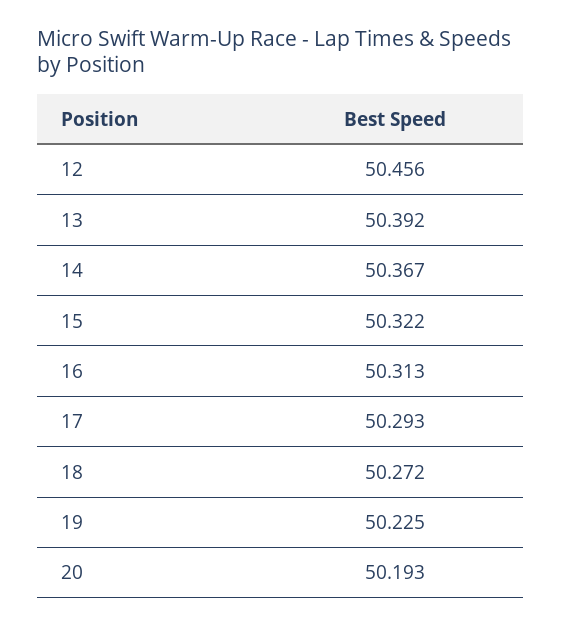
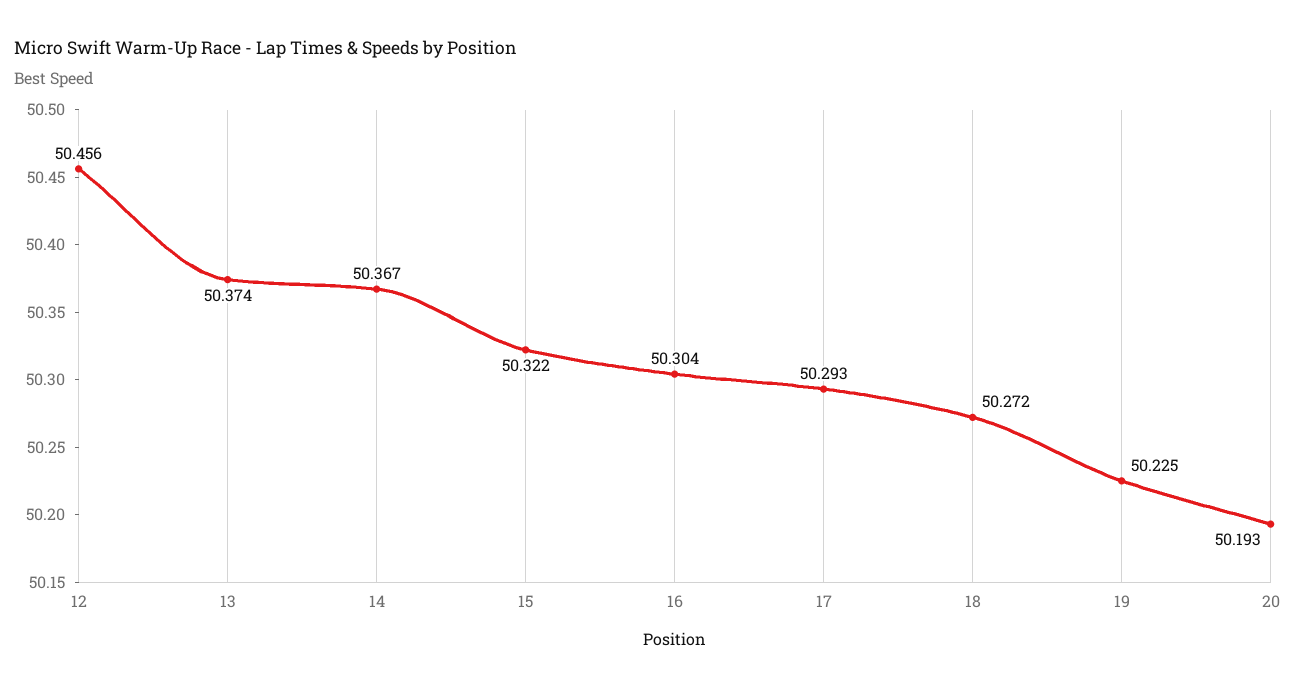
  {
    "12": 50.456,
-   "13": 50.392,
+   "13": 50.374,
    "14": 50.367,
    "15": 50.322,
-   "16": 50.313,
+   "16": 50.304,
    "17": 50.293,
    "18": 50.272,
    "19": 50.225,
    "20": 50.193
  }

